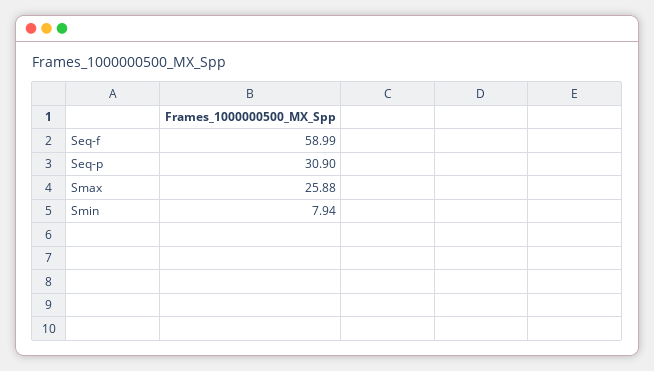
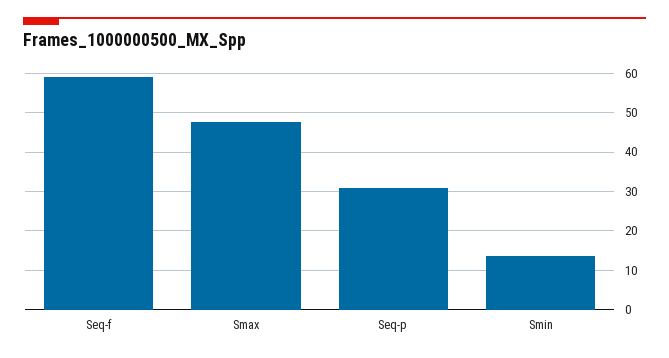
  {
    "Seq-f": 58.99,
    "Seq-p": 30.9,
-   "Smax": 25.88,
+   "Smax": 48,
-   "Smin": 7.94
+   "Smin": 14
  }

